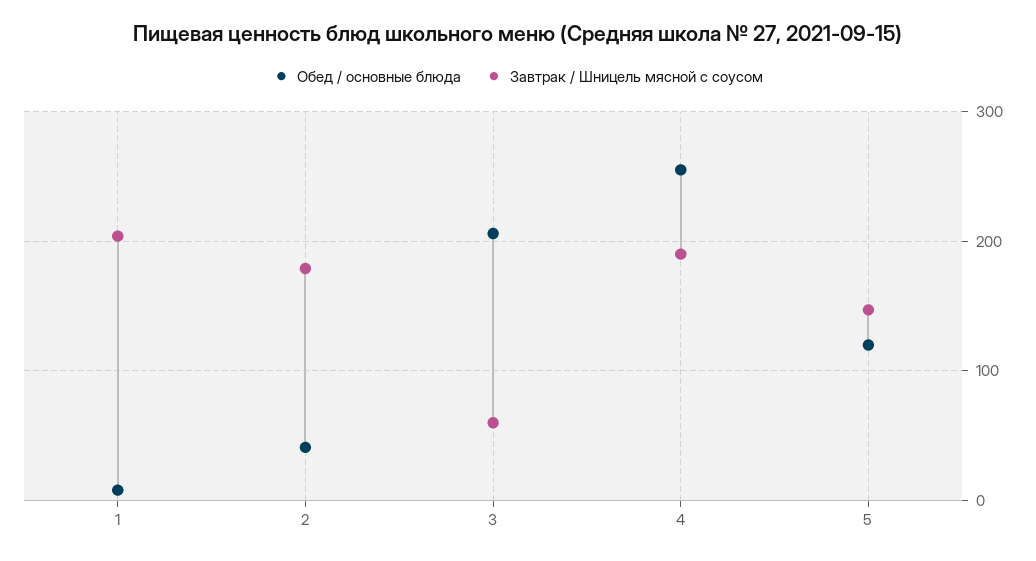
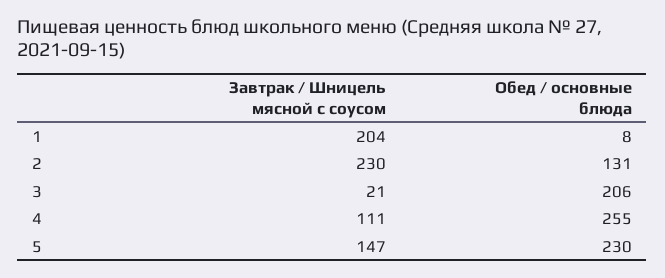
  {
    "Обед / основные блюда": {
      "1": 8,
-     "2": 40,
+     "2": 131,
      "3": 206,
      "4": 255,
-     "5": 120
+     "5": 230
    },
    "Завтрак / Шницель мясной с соусом": {
      "1": 204,
-     "2": 180,
+     "2": 230,
-     "3": 60,
+     "3": 21,
-     "4": 190,
+     "4": 111,
      "5": 147
    }
  }

